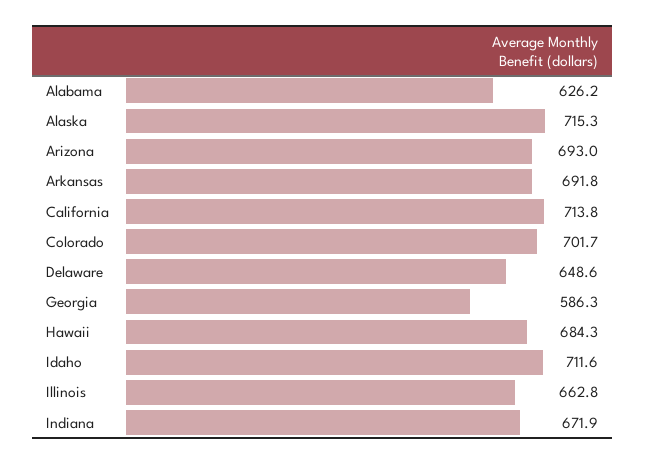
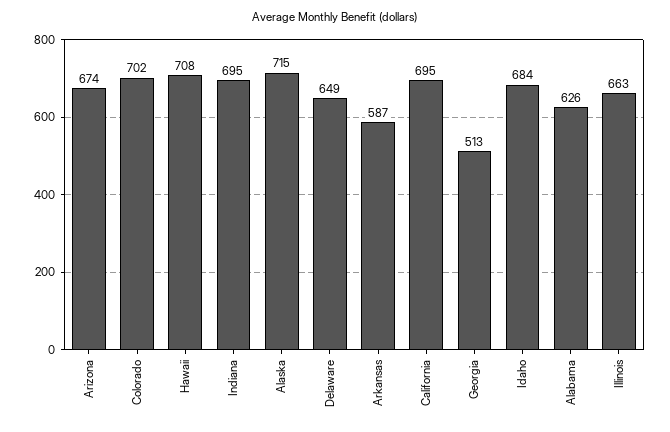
  {
    "Alabama": 626.2,
    "Alaska": 715.3,
-   "Arizona": 693,
+   "Arizona": 674,
-   "Arkansas": 691.8,
+   "Arkansas": 587,
-   "California": 713.8,
+   "California": 695,
    "Colorado": 701.7,
    "Delaware": 648.6,
-   "Georgia": 586.3,
+   "Georgia": 513,
-   "Hawaii": 684.3,
+   "Hawaii": 708,
-   "Idaho": 711.6,
+   "Idaho": 684,
    "Illinois": 662.8,
-   "Indiana": 671.9
+   "Indiana": 695
  }

